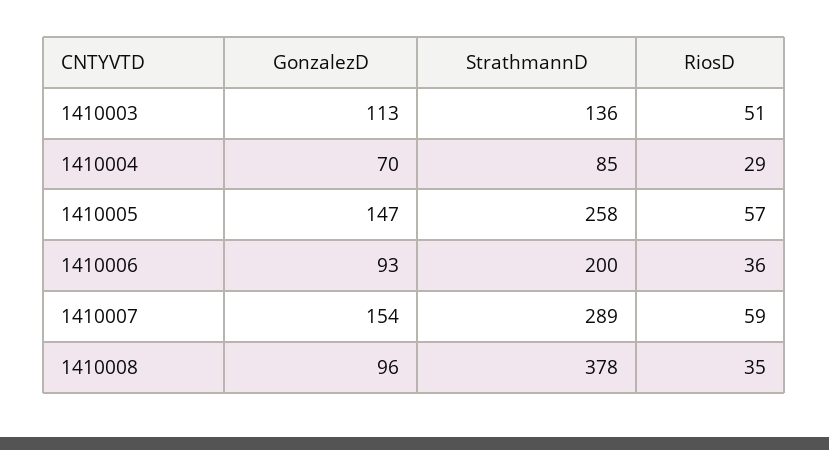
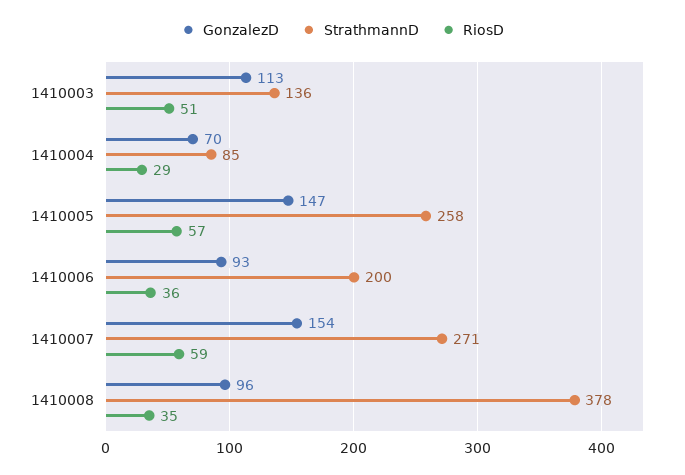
  {
    "GonzalezD": {
      "1410003": 113,
      "1410004": 70,
      "1410005": 147,
      "1410006": 93,
      "1410007": 154,
      "1410008": 96
    },
    "StrathmannD": {
      "1410003": 136,
      "1410004": 85,
      "1410005": 258,
      "1410006": 200,
-     "1410007": 289,
+     "1410007": 271,
      "1410008": 378
    },
    "RiosD": {
      "1410003": 51,
      "1410004": 29,
      "1410005": 57,
      "1410006": 36,
      "1410007": 59,
      "1410008": 35
    }
  }

